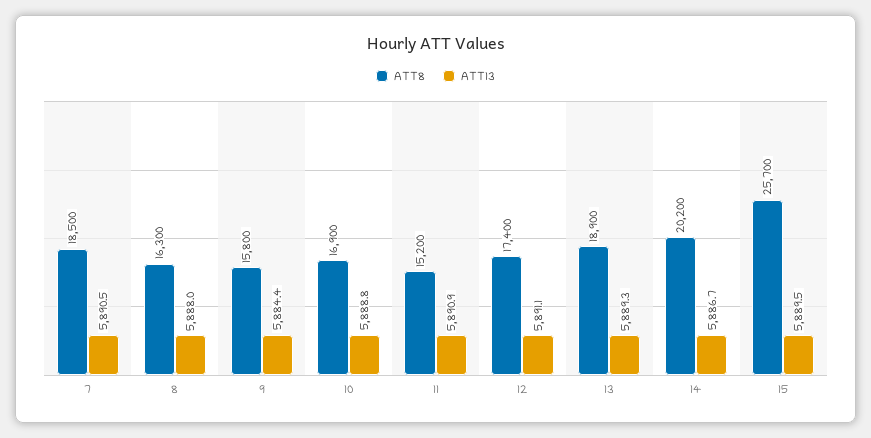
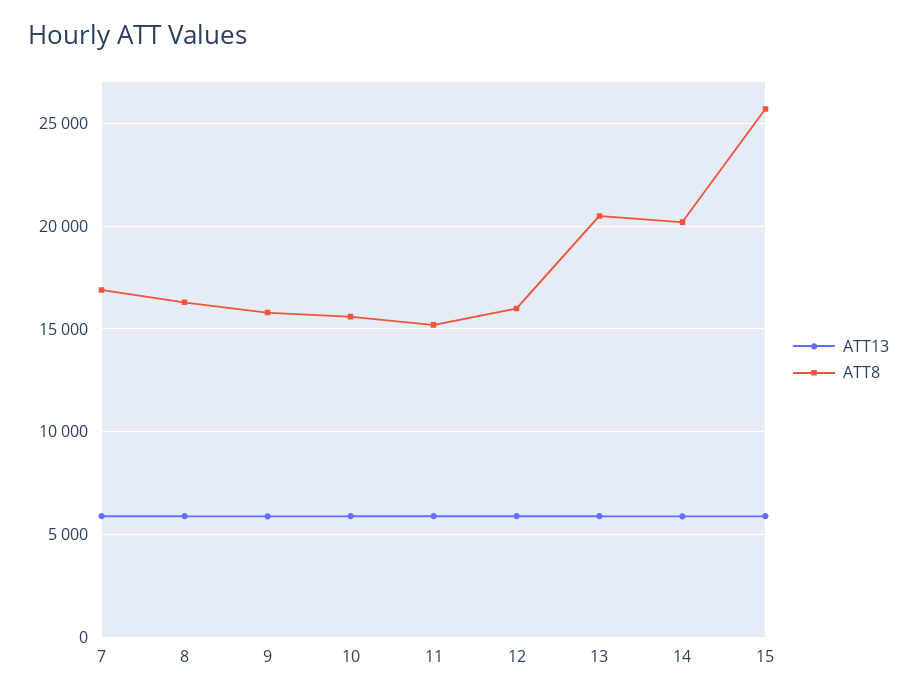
  {
    "ATT8": {
-     "7": 18500,
+     "7": 17000,
      "8": 16300,
      "9": 15800,
-     "10": 16900,
+     "10": 15500,
      "11": 15200,
-     "12": 17400,
+     "12": 16000,
-     "13": 18900,
+     "13": 20500,
      "14": 20200,
      "15": 25700
    },
    "ATT13": {
      "7": 5890.5,
      "8": 5888,
      "9": 5884.4,
      "10": 5888.8,
      "11": 5890.9,
      "12": 5891.1,
      "13": 5889.3,
      "14": 5886.7,
      "15": 5889.5
    }
  }

